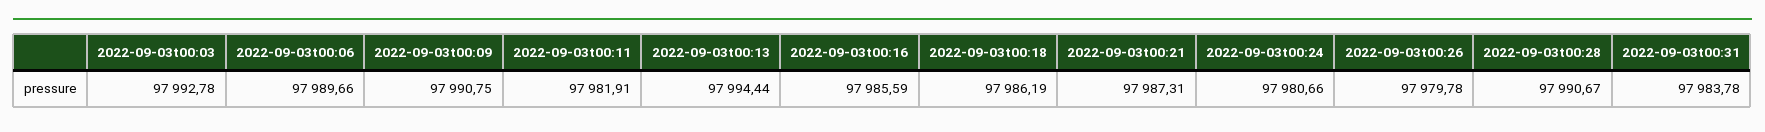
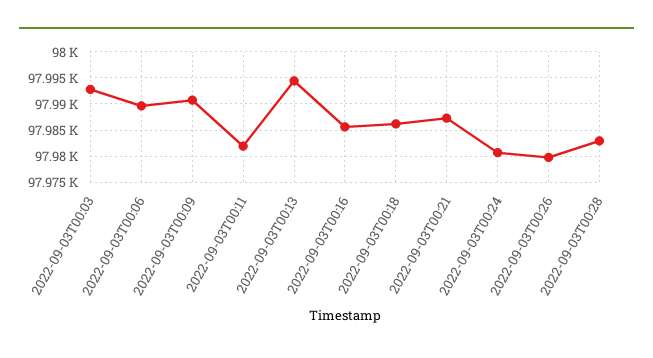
  {
    "2022-09-03t00:03": 97992.78,
    "2022-09-03t00:06": 97989.66,
    "2022-09-03t00:09": 97990.75,
    "2022-09-03t00:11": 97981.91,
    "2022-09-03t00:13": 97994.44,
    "2022-09-03t00:16": 97985.59,
    "2022-09-03t00:18": 97986.19,
    "2022-09-03t00:21": 97987.31,
    "2022-09-03t00:24": 97980.66,
    "2022-09-03t00:26": 97979.78,
-   "2022-09-03t00:28": 97990.67,
+   "2022-09-03t00:28": 97982.5
-   "2022-09-03t00:31": 97983.78
  }

